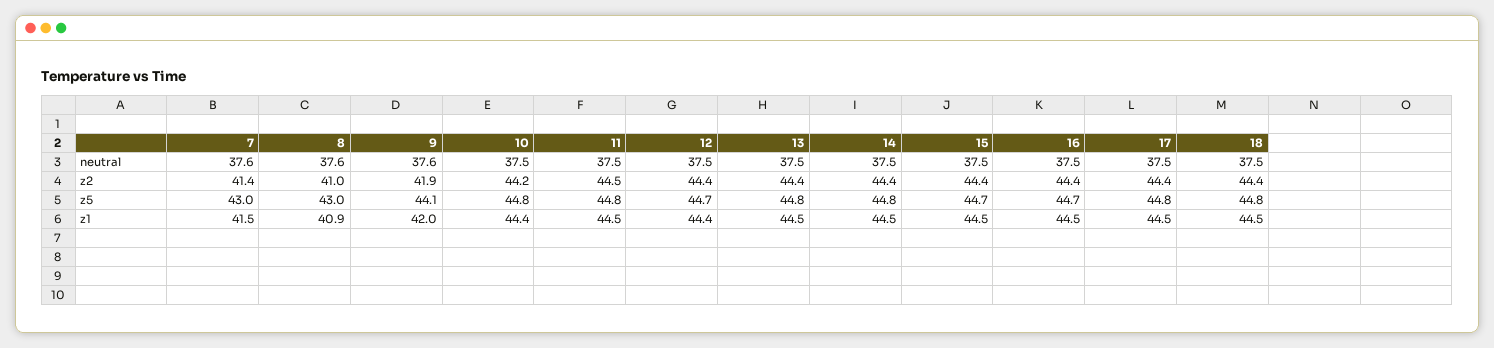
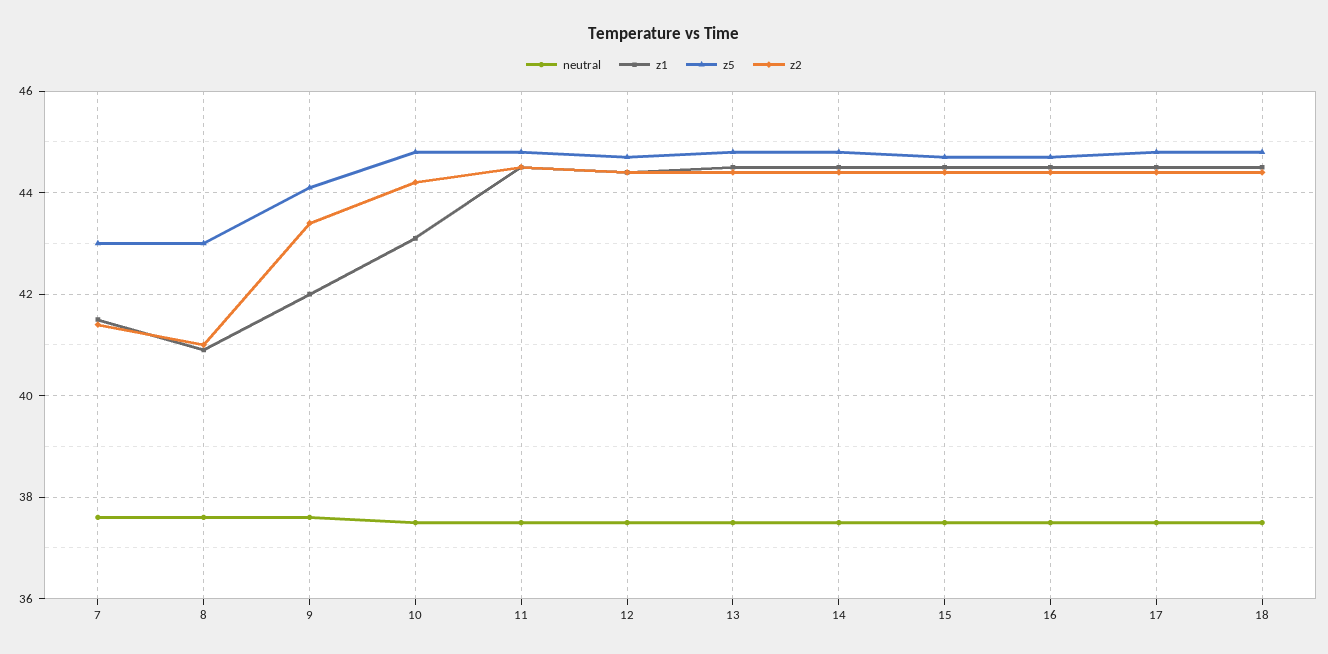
  {
    "neutral": {
      "7": 37.6,
      "8": 37.6,
      "9": 37.6,
      "10": 37.5,
      "11": 37.5,
      "12": 37.5,
      "13": 37.5,
      "14": 37.5,
      "15": 37.5,
      "16": 37.5,
      "17": 37.5,
      "18": 37.5
    },
    "z2": {
      "7": 41.4,
      "8": 41,
-     "9": 41.9,
+     "9": 43.5,
      "10": 44.2,
      "11": 44.5,
      "12": 44.4,
      "13": 44.4,
      "14": 44.4,
      "15": 44.4,
      "16": 44.4,
      "17": 44.4,
      "18": 44.4
    },
    "z5": {
      "7": 43,
      "8": 43,
      "9": 44.1,
      "10": 44.8,
      "11": 44.8,
      "12": 44.7,
      "13": 44.8,
      "14": 44.8,
      "15": 44.7,
      "16": 44.7,
      "17": 44.8,
      "18": 44.8
    },
    "z1": {
      "7": 41.5,
      "8": 40.9,
      "9": 42,
-     "10": 44.4,
+     "10": 43,
      "11": 44.5,
      "12": 44.4,
      "13": 44.5,
      "14": 44.5,
      "15": 44.5,
      "16": 44.5,
      "17": 44.5,
      "18": 44.5
    }
  }

